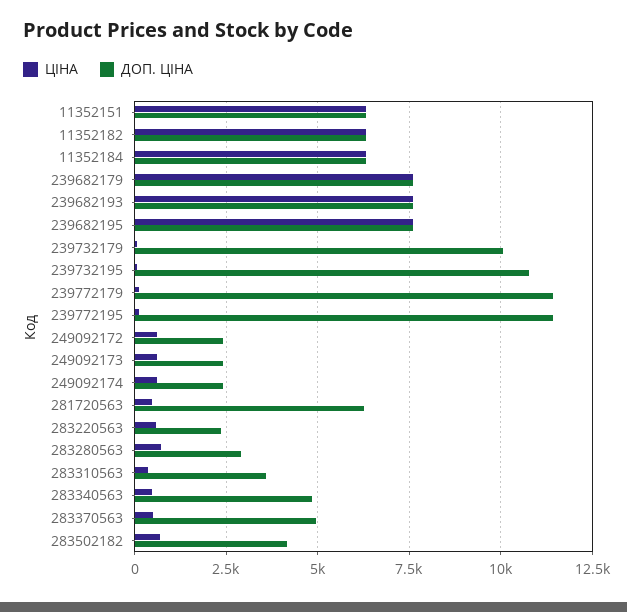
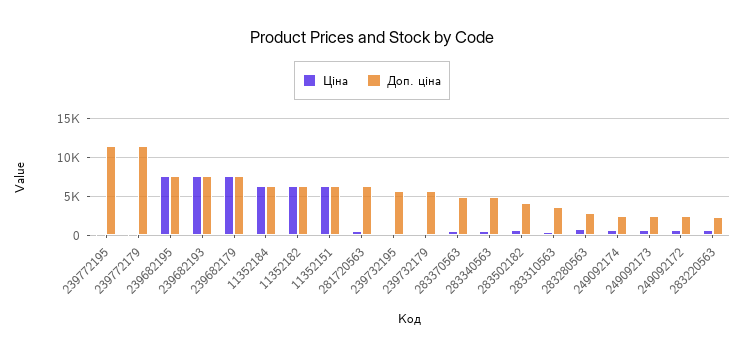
  {
    "ЦІНА": {
      "11352151": 6250,
      "11352182": 6250,
      "11352184": 6250,
      "239682179": 7500,
      "239682193": 7500,
      "239682195": 7500,
      "239732179": 0,
      "239732195": 0,
      "239772179": 0,
      "239772195": 0,
      "249092172": 500,
      "249092173": 500,
      "249092174": 500,
      "281720563": 500,
      "283220563": 500,
      "283280563": 750,
      "283310563": 250,
      "283340563": 500,
      "283370563": 500,
      "283502182": 750
    },
    "ДОП. ЦІНА": {
      "11352151": 6250,
      "11352182": 6250,
      "11352184": 6250,
      "239682179": 7500,
      "239682193": 7500,
      "239682195": 7500,
-     "239732179": 10000,
+     "239732179": 6000,
-     "239732195": 10750,
+     "239732195": 6000,
      "239772179": 11500,
      "239772195": 11500,
      "249092172": 2500,
      "249092173": 2500,
      "249092174": 2500,
      "281720563": 6250,
      "283220563": 2250,
      "283280563": 3000,
      "283310563": 3500,
      "283340563": 4750,
      "283370563": 5000,
      "283502182": 4250
    }
  }

